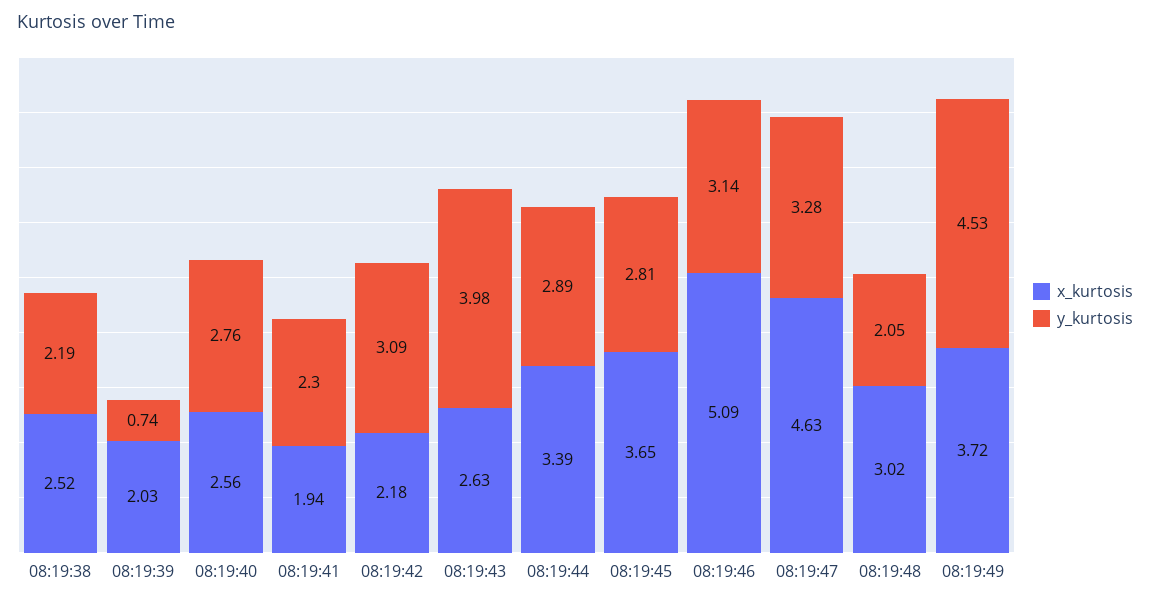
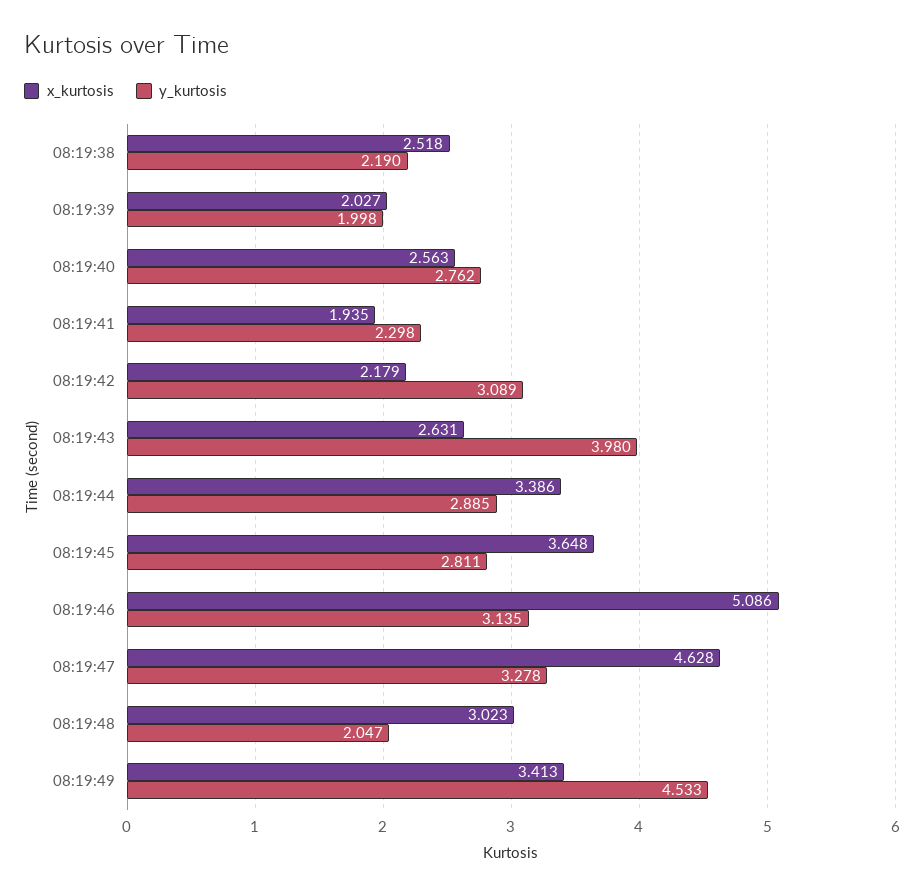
  {
    "x_kurtosis": {
      "08:19:38": 2.518,
      "08:19:39": 2.027,
      "08:19:40": 2.563,
      "08:19:41": 1.935,
      "08:19:42": 2.179,
      "08:19:43": 2.631,
      "08:19:44": 3.386,
      "08:19:45": 3.648,
      "08:19:46": 5.086,
      "08:19:47": 4.628,
      "08:19:48": 3.023,
-     "08:19:49": 3.72
+     "08:19:49": 3.413
    },
    "y_kurtosis": {
      "08:19:38": 2.19,
-     "08:19:39": 0.74,
+     "08:19:39": 1.998,
      "08:19:40": 2.762,
      "08:19:41": 2.298,
      "08:19:42": 3.089,
      "08:19:43": 3.98,
      "08:19:44": 2.885,
      "08:19:45": 2.811,
      "08:19:46": 3.135,
      "08:19:47": 3.278,
      "08:19:48": 2.047,
      "08:19:49": 4.533
    }
  }

